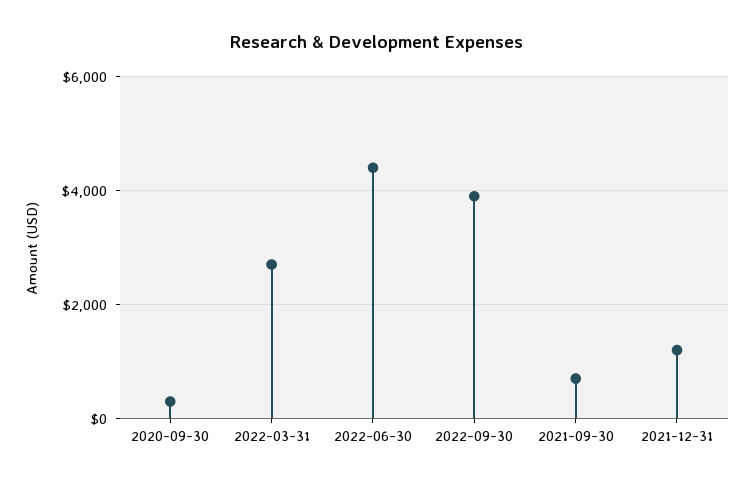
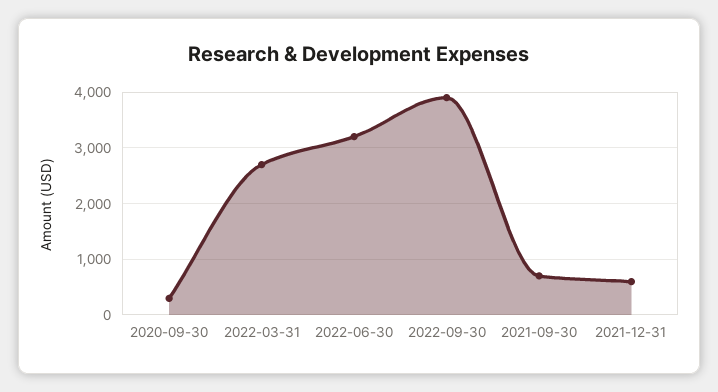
  {
    "2020-09-30": 400,
    "2022-03-31": 2800,
-   "2022-06-30": 4400,
+   "2022-06-30": 3200,
    "2022-09-30": 4000,
    "2021-09-30": 800,
-   "2021-12-31": 1200
+   "2021-12-31": 600
  }

